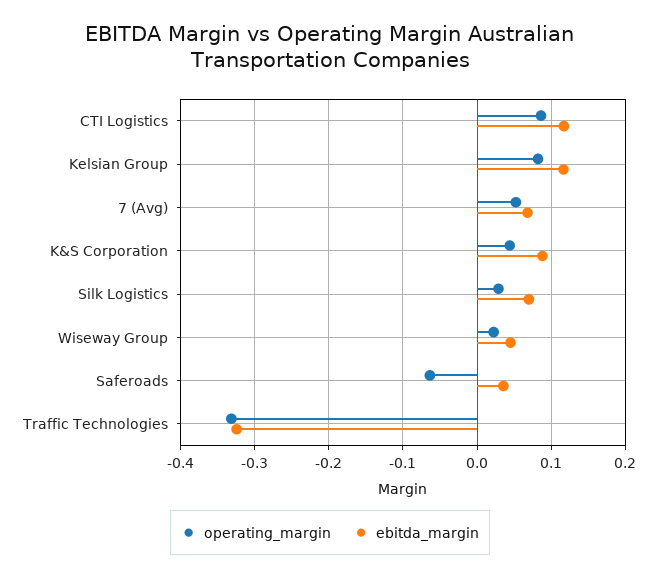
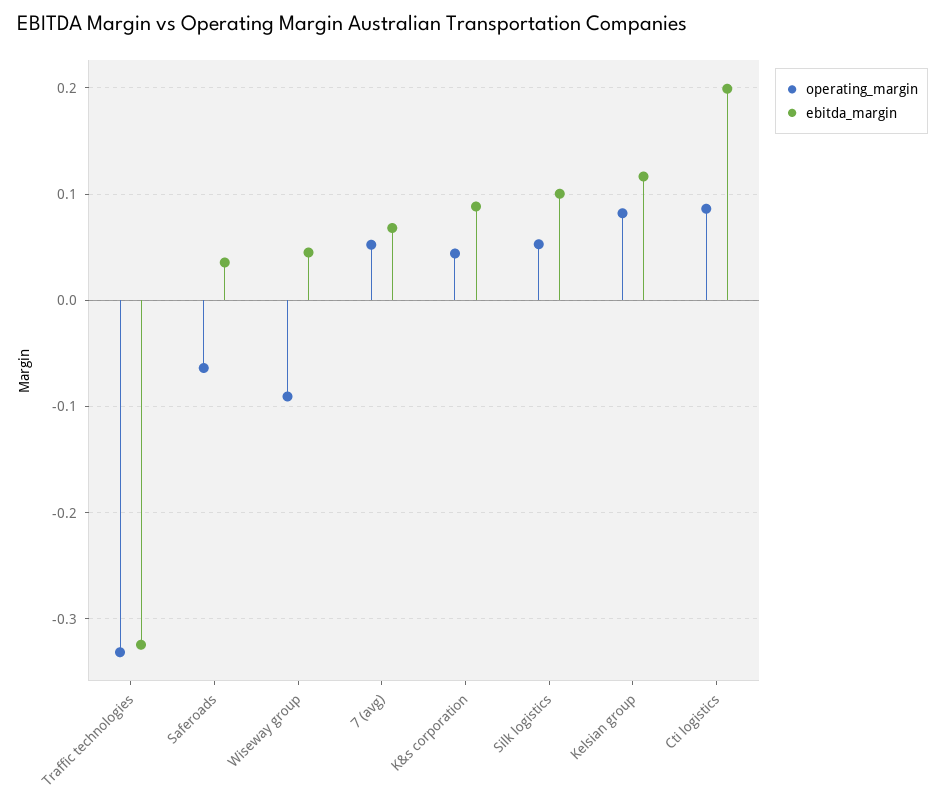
  {
    "operating_margin": {
      "CTI Logistics": 0.09,
      "Kelsian Group": 0.08,
      "7 (Avg)": 0.05,
      "K&S Corporation": 0.04,
-     "Silk Logistics": 0.03,
+     "Silk Logistics": 0.05,
-     "Wiseway Group": 0.02,
+     "Wiseway Group": -0.09,
      "Saferoads": -0.06,
      "Traffic Technologies": -0.33
    },
    "ebitda_margin": {
-     "CTI Logistics": 0.12,
+     "CTI Logistics": 0.2,
      "Kelsian Group": 0.12,
      "7 (Avg)": 0.07,
      "K&S Corporation": 0.09,
-     "Silk Logistics": 0.07,
+     "Silk Logistics": 0.1,
      "Wiseway Group": 0.05,
      "Saferoads": 0.04,
      "Traffic Technologies": -0.32
    }
  }

